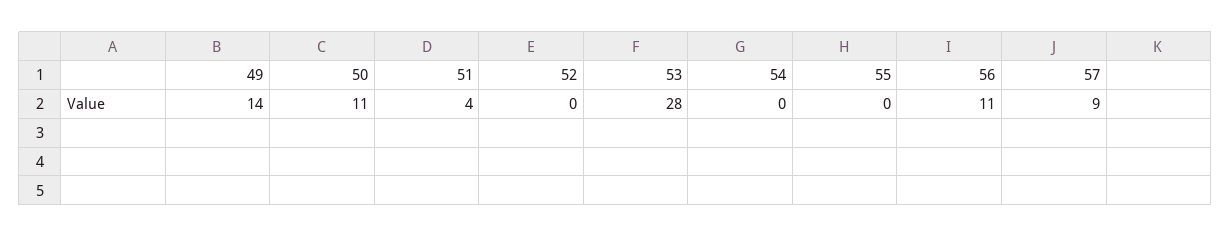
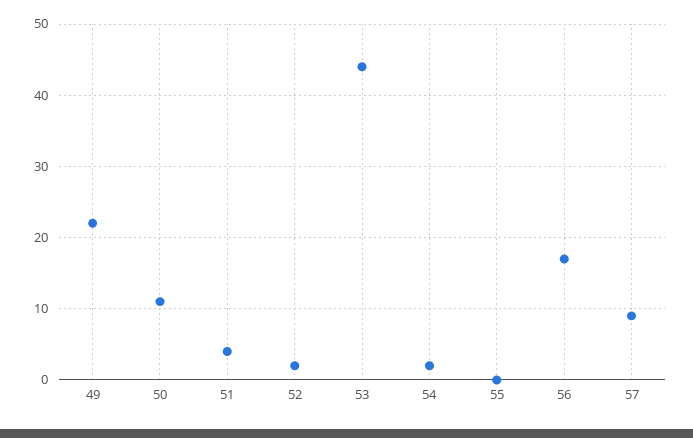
  {
-   "49": 14,
+   "49": 22,
    "50": 11,
    "51": 4,
-   "52": 0,
+   "52": 2,
-   "53": 28,
+   "53": 44,
-   "54": 0,
+   "54": 2,
    "55": 0,
-   "56": 11,
+   "56": 17,
    "57": 9
  }

